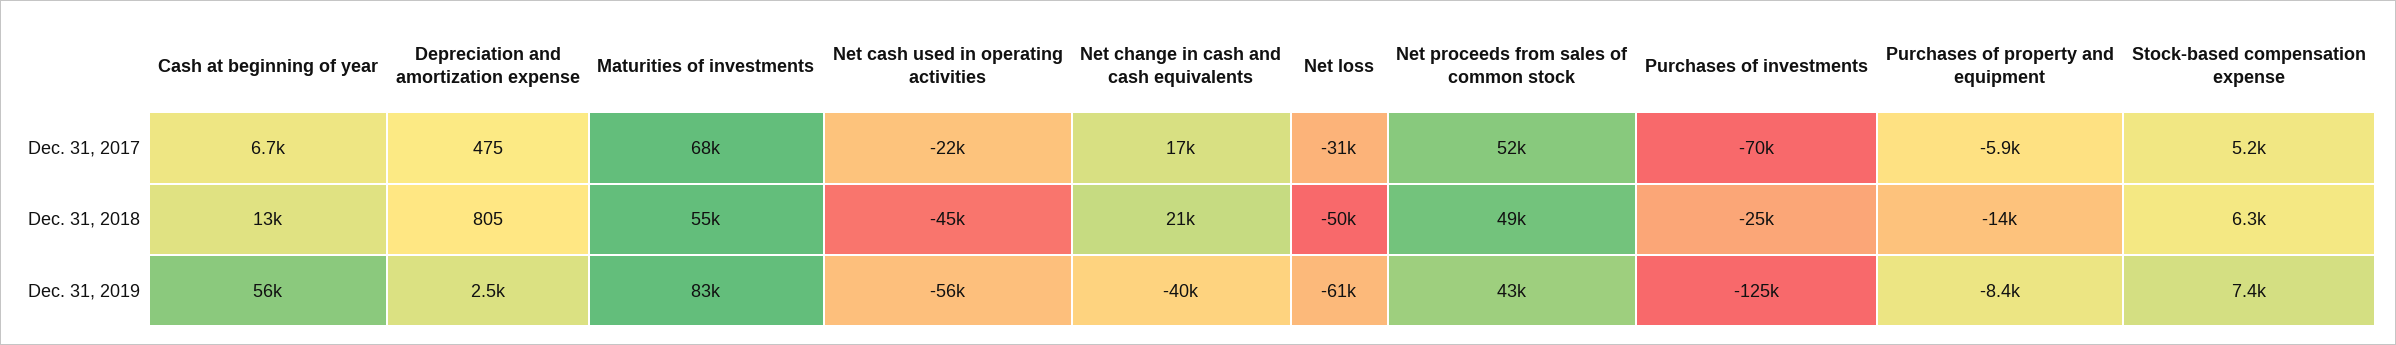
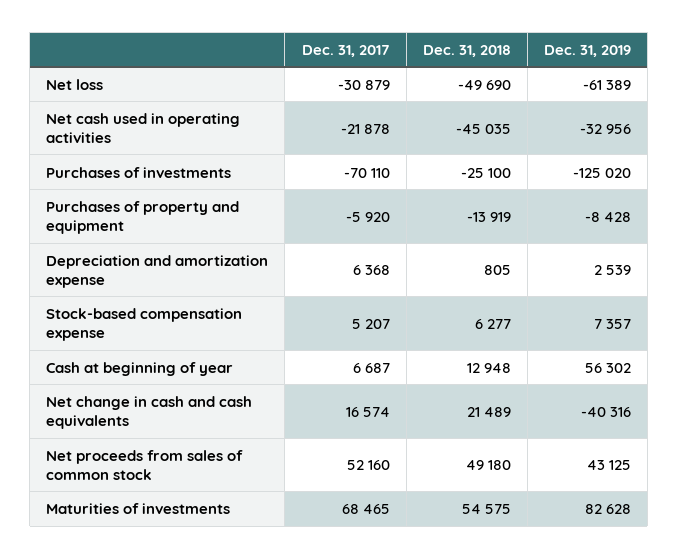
  {
    "Cash at beginning of year": {
      "Dec. 31, 2017": 6687,
      "Dec. 31, 2018": 12948,
      "Dec. 31, 2019": 56302
    },
    "Depreciation and amortization expense": {
-     "Dec. 31, 2017": 475,
+     "Dec. 31, 2017": 6368,
      "Dec. 31, 2018": 805,
      "Dec. 31, 2019": 2539
    },
    "Maturities of investments": {
      "Dec. 31, 2017": 68465,
      "Dec. 31, 2018": 54575,
      "Dec. 31, 2019": 82628
    },
    "Net cash used in operating activities": {
      "Dec. 31, 2017": -21878,
      "Dec. 31, 2018": -45035,
-     "Dec. 31, 2019": -56000
+     "Dec. 31, 2019": -32956
    },
    "Net change in cash and cash equivalents": {
      "Dec. 31, 2017": 16574,
      "Dec. 31, 2018": 21489,
      "Dec. 31, 2019": -40316
    },
    "Net loss": {
      "Dec. 31, 2017": -30879,
      "Dec. 31, 2018": -49690,
      "Dec. 31, 2019": -61389
    },
    "Net proceeds from sales of common stock": {
      "Dec. 31, 2017": 52160,
      "Dec. 31, 2018": 49180,
      "Dec. 31, 2019": 43125
    },
    "Purchases of investments": {
      "Dec. 31, 2017": -70110,
      "Dec. 31, 2018": -25100,
      "Dec. 31, 2019": -125020
    },
    "Purchases of property and equipment": {
      "Dec. 31, 2017": -5920,
      "Dec. 31, 2018": -13919,
      "Dec. 31, 2019": -8428
    },
    "Stock-based compensation expense": {
      "Dec. 31, 2017": 5207,
      "Dec. 31, 2018": 6277,
      "Dec. 31, 2019": 7357
    }
  }

